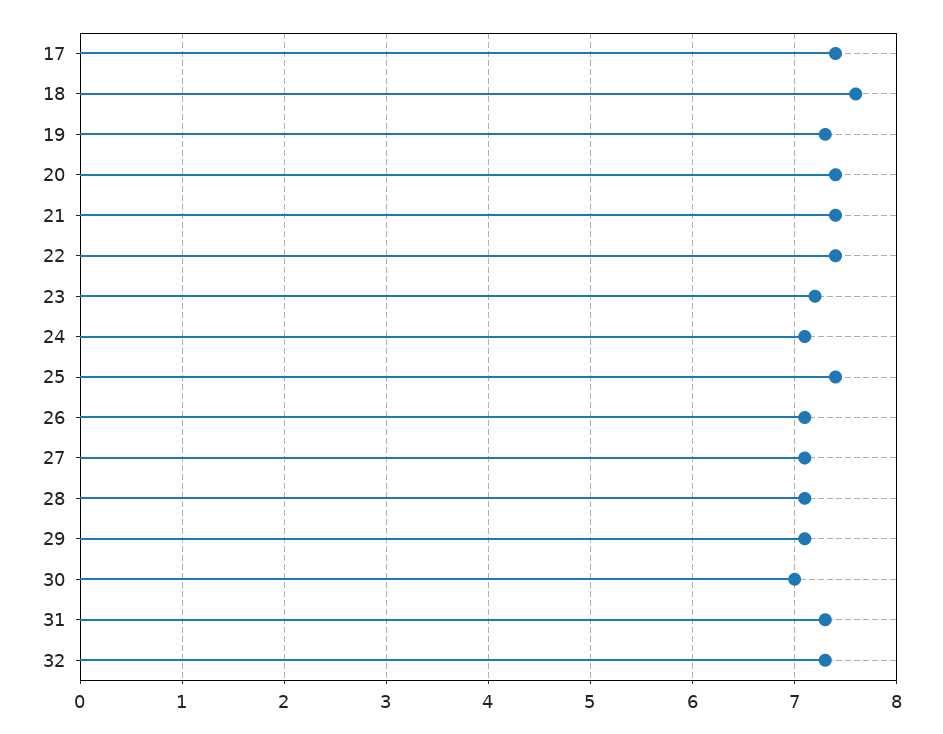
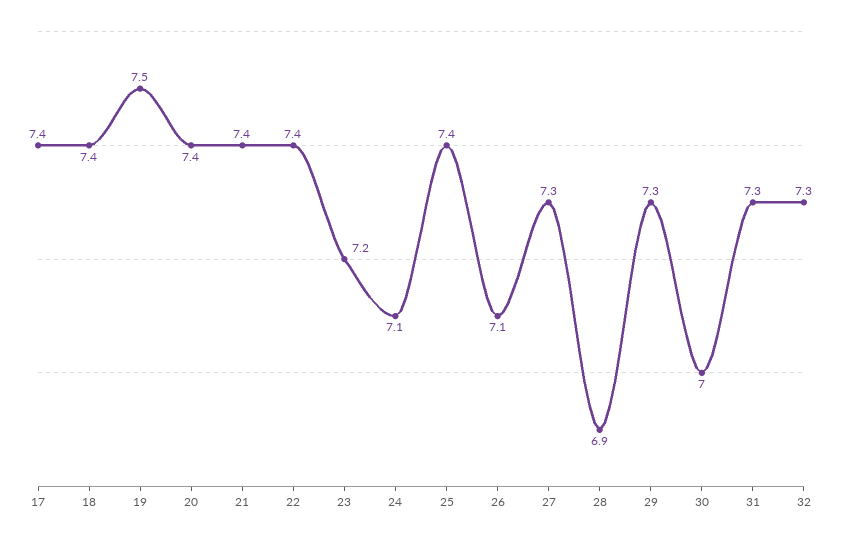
  {
    "17": 7.4,
-   "18": 7.6,
+   "18": 7.4,
-   "19": 7.3,
+   "19": 7.5,
    "20": 7.4,
    "21": 7.4,
    "22": 7.4,
    "23": 7.2,
    "24": 7.1,
    "25": 7.4,
    "26": 7.1,
-   "27": 7.1,
+   "27": 7.3,
-   "28": 7.1,
+   "28": 6.9,
-   "29": 7.1,
+   "29": 7.3,
    "30": 7,
    "31": 7.3,
    "32": 7.3
  }

